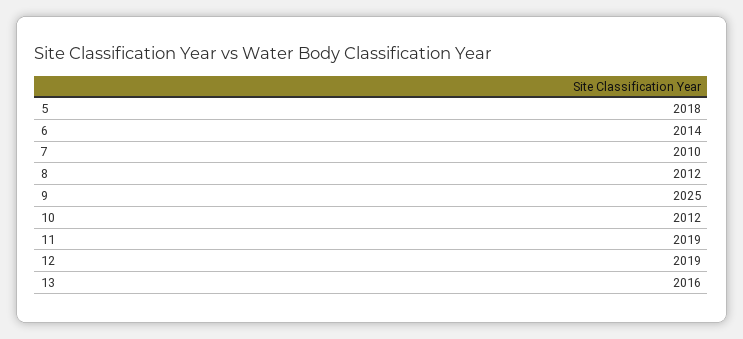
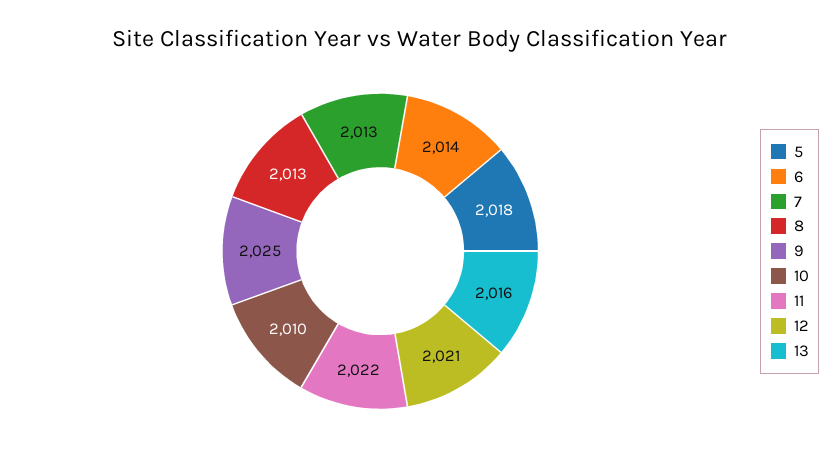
  {
    "5": 2018,
    "6": 2014,
-   "7": 2010,
+   "7": 2013,
-   "8": 2012,
+   "8": 2013,
    "9": 2025,
-   "10": 2012,
+   "10": 2010,
-   "11": 2019,
+   "11": 2022,
-   "12": 2019,
+   "12": 2021,
    "13": 2016
  }

